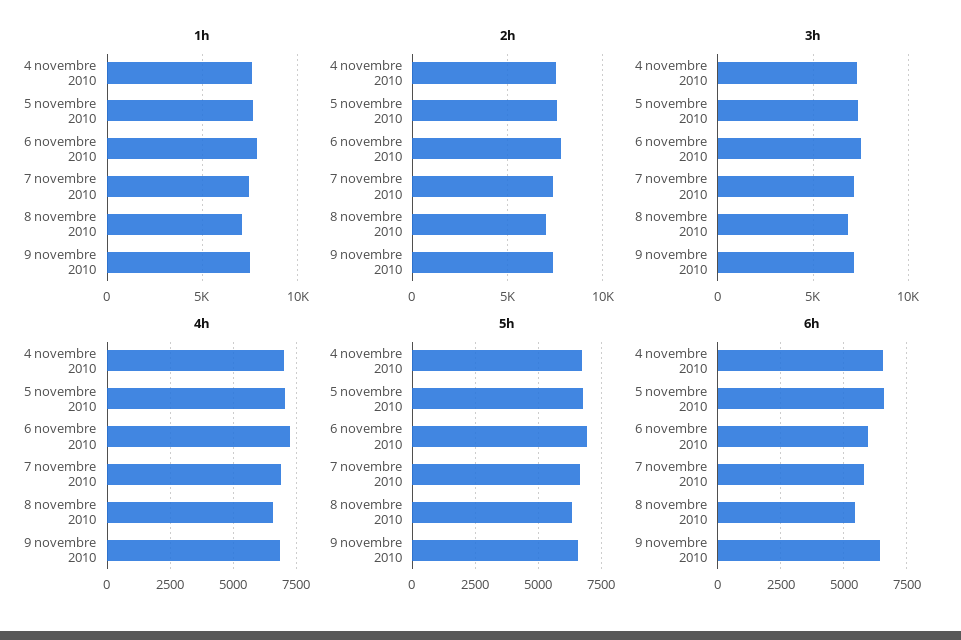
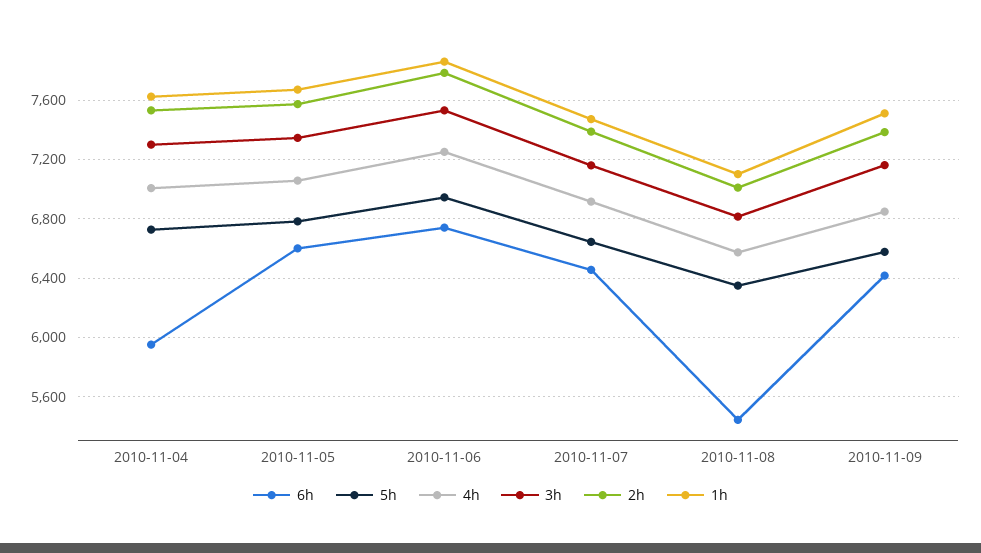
  {
    "1h": {
      "4 novembre 2010": 7600,
      "5 novembre 2010": 7650,
      "6 novembre 2010": 7850,
      "7 novembre 2010": 7450,
      "8 novembre 2010": 7100,
      "9 novembre 2010": 7500
    },
    "2h": {
      "4 novembre 2010": 7550,
      "5 novembre 2010": 7550,
      "6 novembre 2010": 7800,
      "7 novembre 2010": 7400,
      "8 novembre 2010": 7000,
      "9 novembre 2010": 7400
    },
    "3h": {
      "4 novembre 2010": 7300,
      "5 novembre 2010": 7350,
      "6 novembre 2010": 7550,
      "7 novembre 2010": 7150,
      "8 novembre 2010": 6800,
      "9 novembre 2010": 7150
    },
    "4h": {
      "4 novembre 2010": 7000,
      "5 novembre 2010": 7050,
      "6 novembre 2010": 7250,
      "7 novembre 2010": 6900,
      "8 novembre 2010": 6550,
      "9 novembre 2010": 6850
    },
    "5h": {
      "4 novembre 2010": 6750,
      "5 novembre 2010": 6800,
      "6 novembre 2010": 6950,
      "7 novembre 2010": 6650,
      "8 novembre 2010": 6350,
      "9 novembre 2010": 6600
    },
    "6h": {
-     "4 novembre 2010": 6500,
+     "4 novembre 2010": 5950,
      "5 novembre 2010": 6600,
-     "6 novembre 2010": 6000,
+     "6 novembre 2010": 6750,
-     "7 novembre 2010": 5750,
+     "7 novembre 2010": 6450,
      "8 novembre 2010": 5450,
      "9 novembre 2010": 6400
    }
  }

